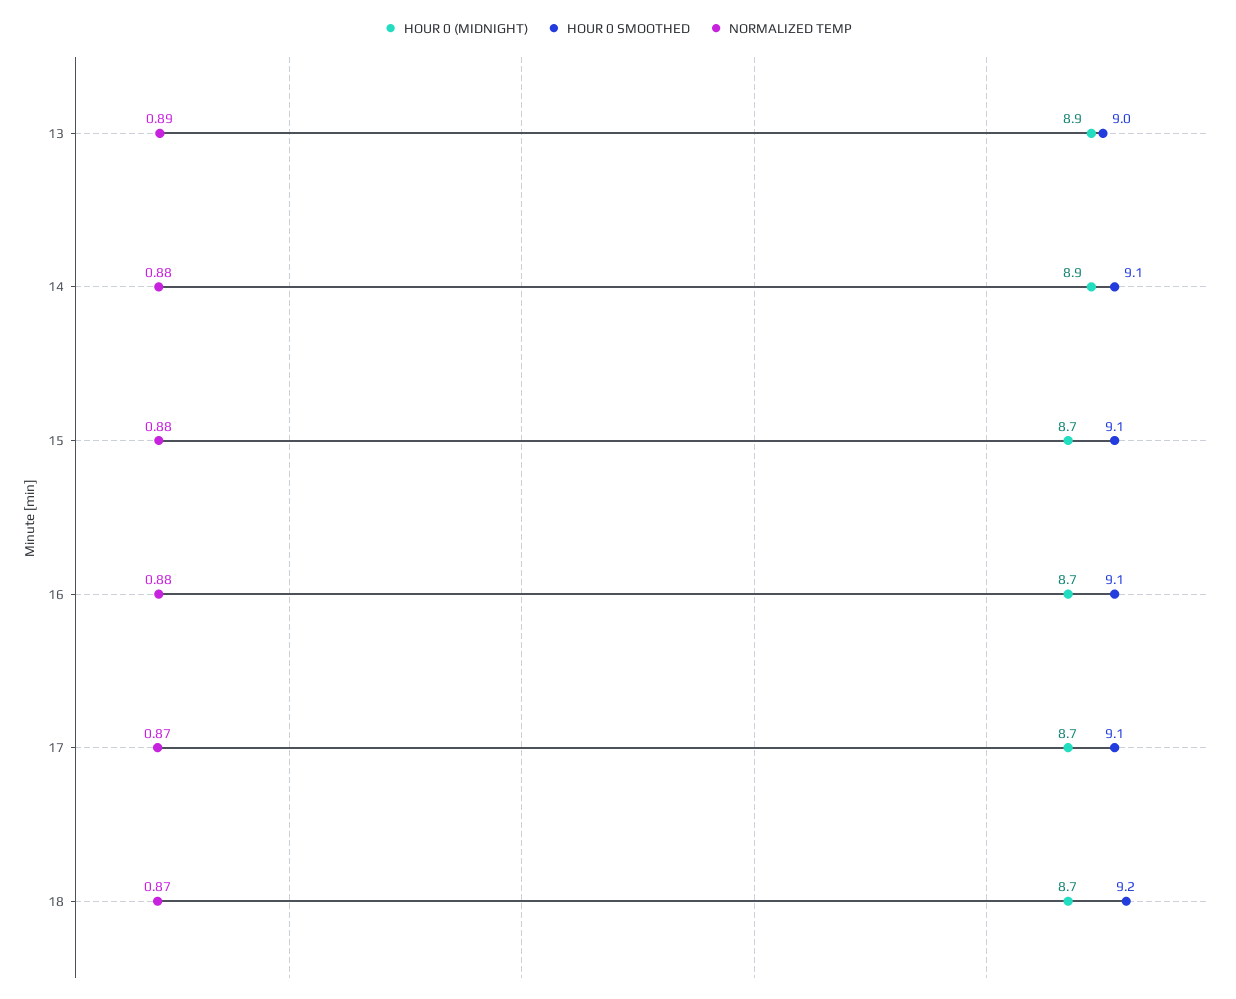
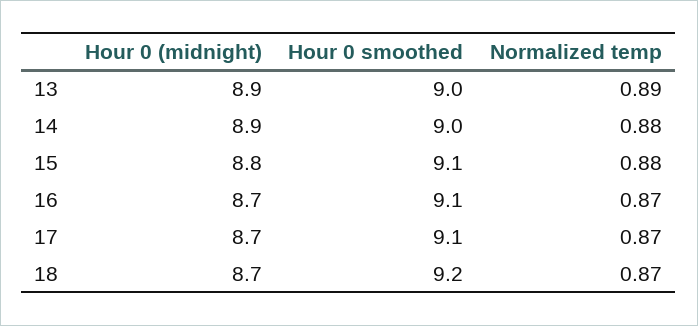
  {
    "HOUR 0 (MIDNIGHT)": {
      "13": 8.9,
      "14": 8.9,
-     "15": 8.7,
+     "15": 8.8,
      "16": 8.7,
      "17": 8.7,
      "18": 8.7
    },
    "HOUR 0 SMOOTHED": {
      "13": 9,
-     "14": 9.1,
+     "14": 9,
      "15": 9.1,
      "16": 9.1,
      "17": 9.1,
      "18": 9.2
    },
    "NORMALIZED TEMP": {
      "13": 0.89,
      "14": 0.88,
      "15": 0.88,
-     "16": 0.88,
+     "16": 0.87,
      "17": 0.87,
      "18": 0.87
    }
  }

